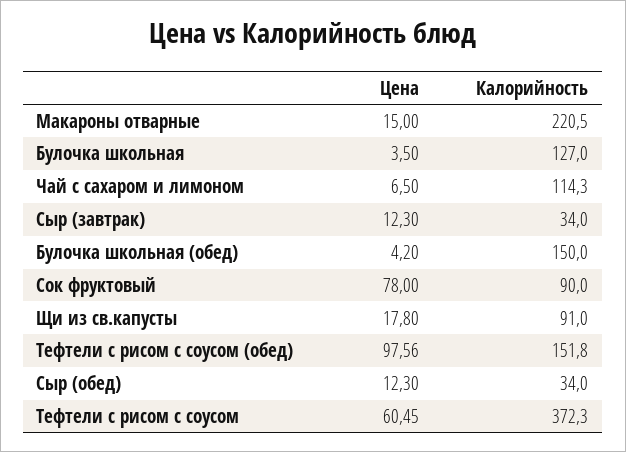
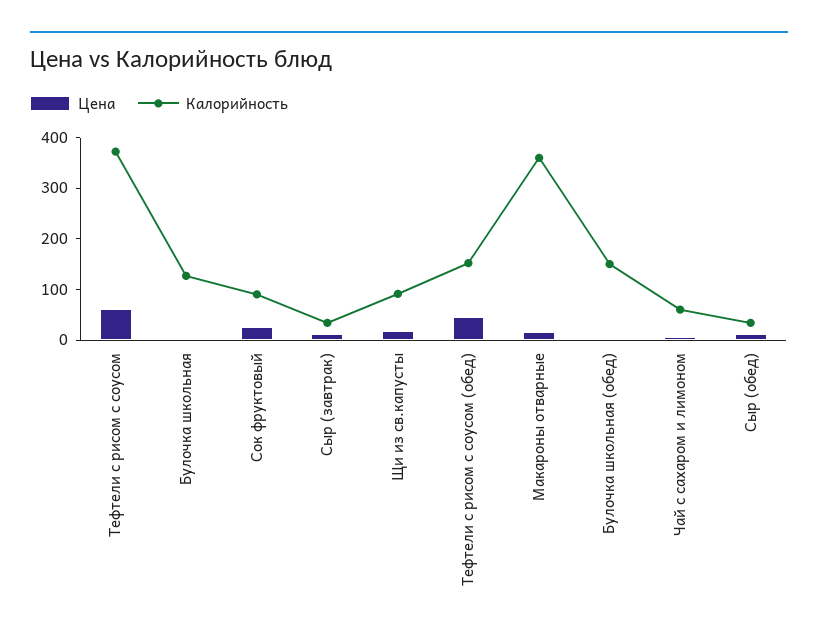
  {
    "Цена": {
      "Макароны отварные": 15,
      "Булочка школьная": 3.5,
      "Чай с сахаром и лимоном": 6.5,
      "Сыр (завтрак)": 12.3,
      "Булочка школьная (обед)": 4.2,
-     "Сок фруктовый": 78,
+     "Сок фруктовый": 20,
      "Щи из св.капусты": 17.8,
-     "Тефтели с рисом с соусом (обед)": 97.56,
+     "Тефтели с рисом с соусом (обед)": 40,
      "Сыр (обед)": 12.3,
      "Тефтели с рисом с соусом": 60.45
    },
    "Калорийность": {
-     "Макароны отварные": 220.5,
+     "Макароны отварные": 360,
      "Булочка школьная": 127,
-     "Чай с сахаром и лимоном": 114.3,
+     "Чай с сахаром и лимоном": 60,
      "Сыр (завтрак)": 34,
      "Булочка школьная (обед)": 150,
      "Сок фруктовый": 90,
      "Щи из св.капусты": 91,
      "Тефтели с рисом с соусом (обед)": 151.8,
      "Сыр (обед)": 34,
      "Тефтели с рисом с соусом": 372.3
    }
  }

